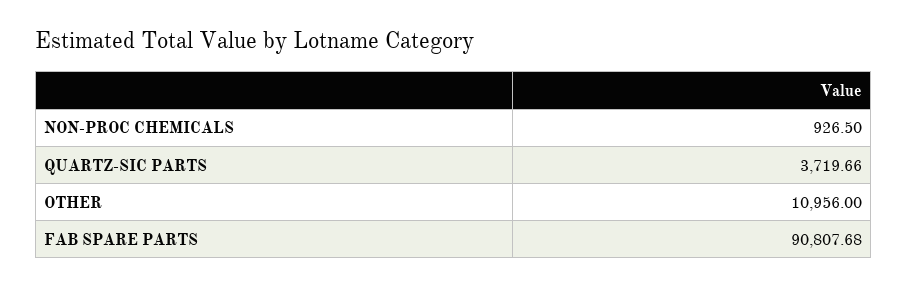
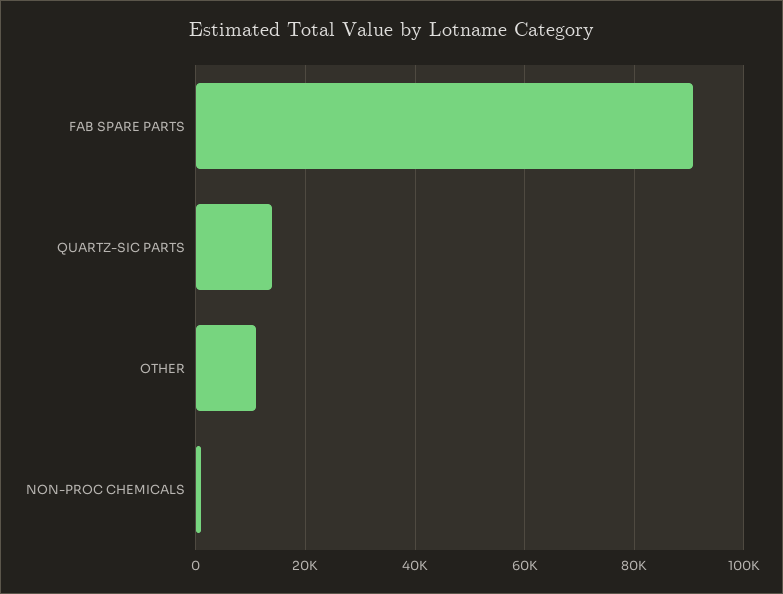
  {
    "NON-PROC CHEMICALS": 926.5,
-   "QUARTZ-SIC PARTS": 3719.66,
+   "QUARTZ-SIC PARTS": 14000,
    "OTHER": 10956,
    "FAB SPARE PARTS": 90807.68
  }

